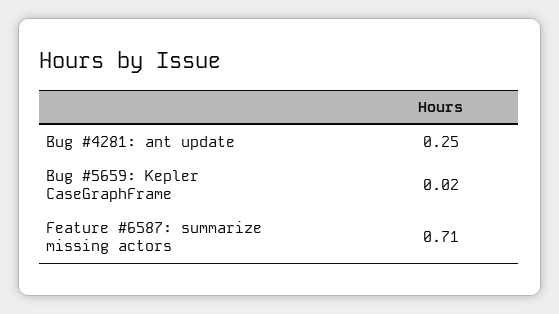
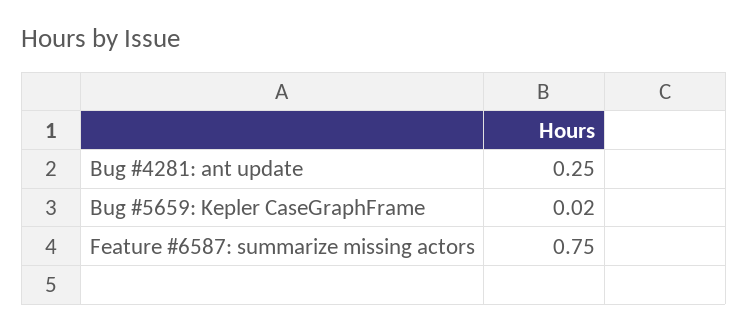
  {
    "Bug #4281: ant update": 0.25,
    "Bug #5659: Kepler CaseGraphFrame": 0.02,
-   "Feature #6587: summarize missing actors": 0.71
+   "Feature #6587: summarize missing actors": 0.75
  }

